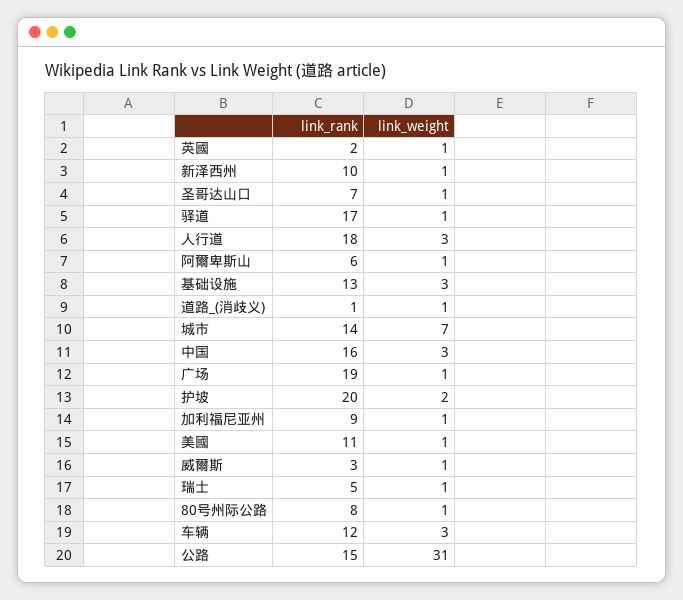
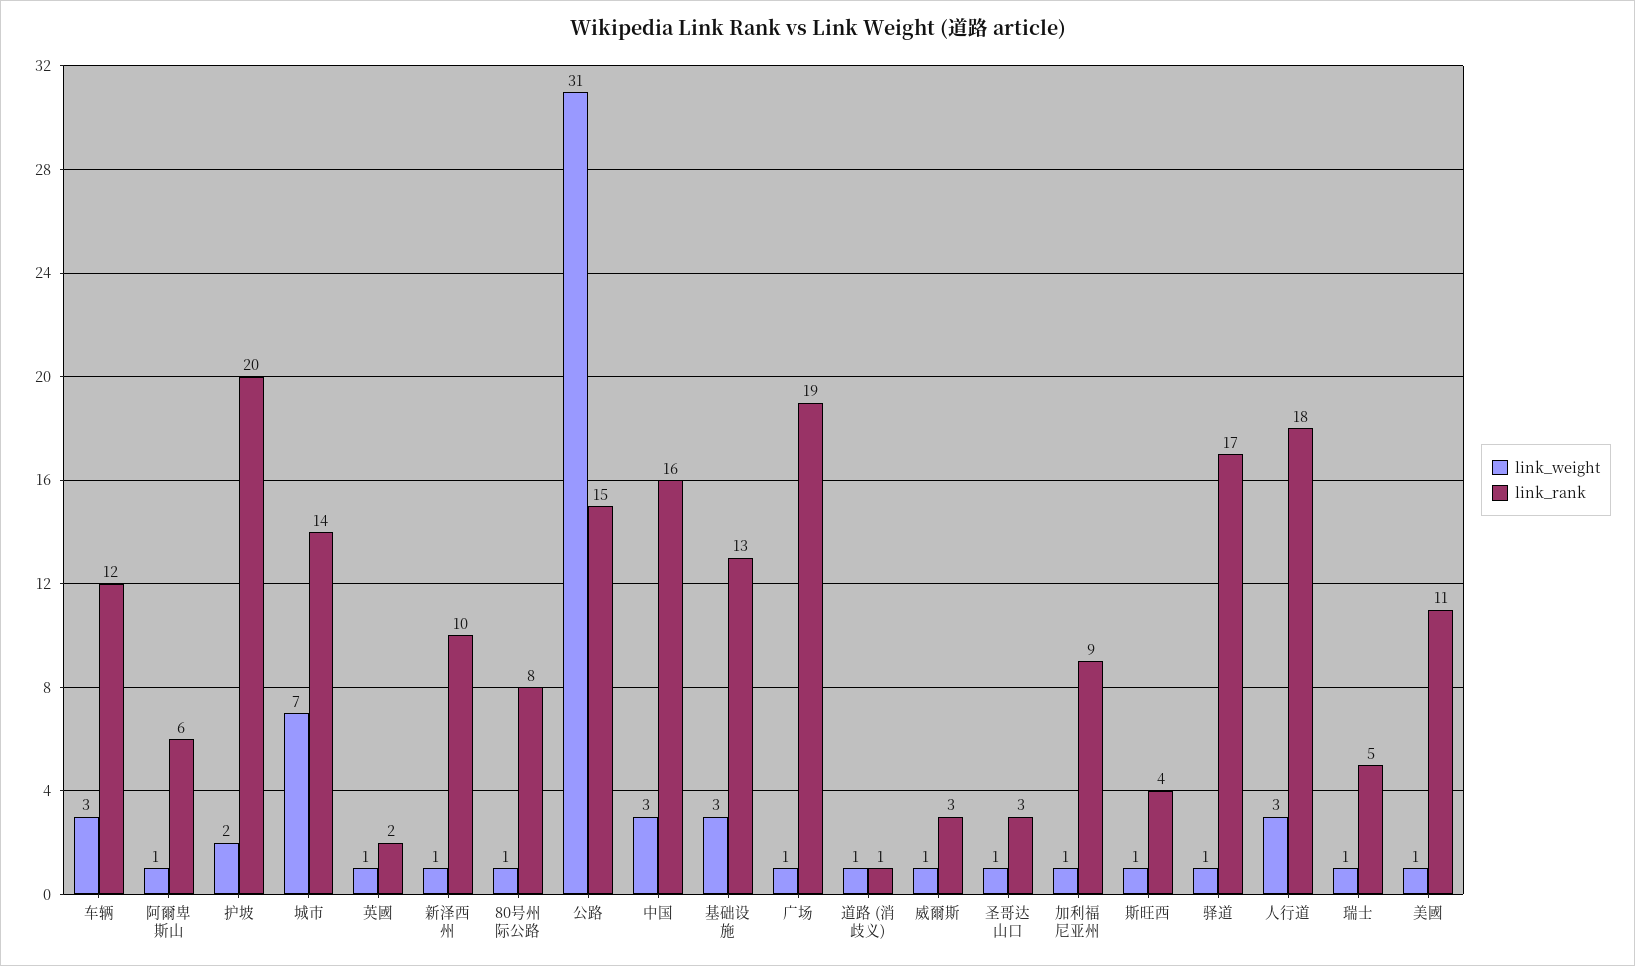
  {
    "link_rank": {
      "英國": 2,
      "新泽西州": 10,
-     "圣哥达山口": 7,
+     "圣哥达山口": 3,
      "驿道": 17,
      "人行道": 18,
      "阿爾卑斯山": 6,
      "基础设施": 13,
      "道路_(消歧义)": 1,
      "城市": 14,
      "中国": 16,
      "广场": 19,
      "护坡": 20,
      "加利福尼亚州": 9,
      "美國": 11,
      "威爾斯": 3,
      "瑞士": 5,
      "80号州际公路": 8,
      "车辆": 12,
-     "公路": 15
+     "公路": 15,
+     "斯旺西": 4
    },
    "link_weight": {
      "英國": 1,
      "新泽西州": 1,
      "圣哥达山口": 1,
      "驿道": 1,
      "人行道": 3,
      "阿爾卑斯山": 1,
      "基础设施": 3,
      "道路_(消歧义)": 1,
      "城市": 7,
      "中国": 3,
      "广场": 1,
      "护坡": 2,
      "加利福尼亚州": 1,
      "美國": 1,
      "威爾斯": 1,
      "瑞士": 1,
      "80号州际公路": 1,
      "车辆": 3,
-     "公路": 31
+     "公路": 31,
+     "斯旺西": 1
    }
  }

